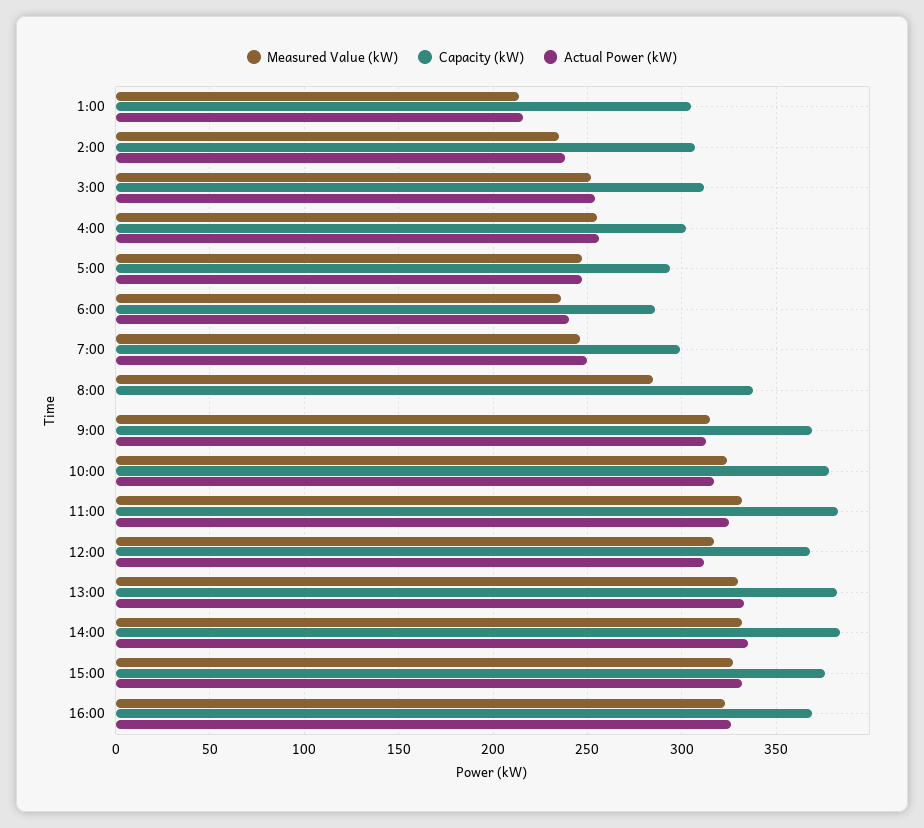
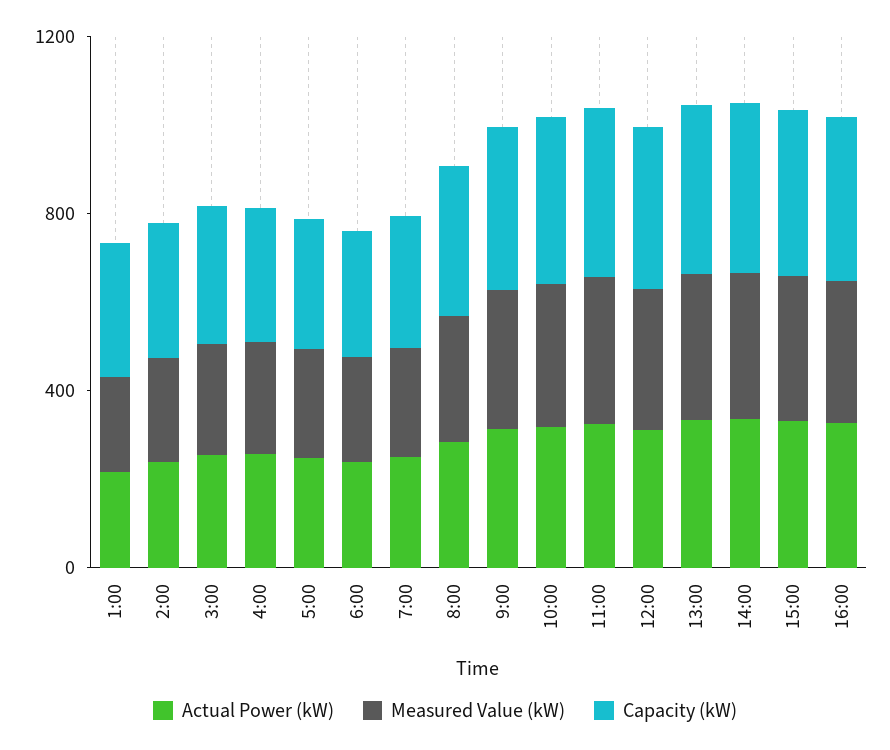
  {
    "Measured Value (kW)": {
      "1:00": 215,
      "2:00": 235,
      "3:00": 250,
      "4:00": 255,
      "5:00": 245,
      "6:00": 235,
      "7:00": 245,
      "8:00": 285,
      "9:00": 315,
      "10:00": 325,
      "11:00": 330,
      "12:00": 315,
      "13:00": 330,
      "14:00": 330,
      "15:00": 325,
      "16:00": 325
    },
    "Capacity (kW)": {
      "1:00": 305,
      "2:00": 305,
      "3:00": 310,
      "4:00": 300,
      "5:00": 295,
      "6:00": 285,
      "7:00": 300,
      "8:00": 340,
      "9:00": 370,
      "10:00": 380,
      "11:00": 385,
      "12:00": 370,
      "13:00": 380,
      "14:00": 385,
      "15:00": 375,
      "16:00": 370
    },
    "Actual Power (kW)": {
      "1:00": 215,
      "2:00": 240,
      "3:00": 255,
      "4:00": 255,
      "5:00": 245,
      "6:00": 240,
      "7:00": 250,
-     "8:00": 0,
+     "8:00": 300,
      "9:00": 315,
      "10:00": 315,
      "11:00": 325,
      "12:00": 310,
      "13:00": 335,
      "14:00": 335,
      "15:00": 330,
      "16:00": 325
    }
  }

